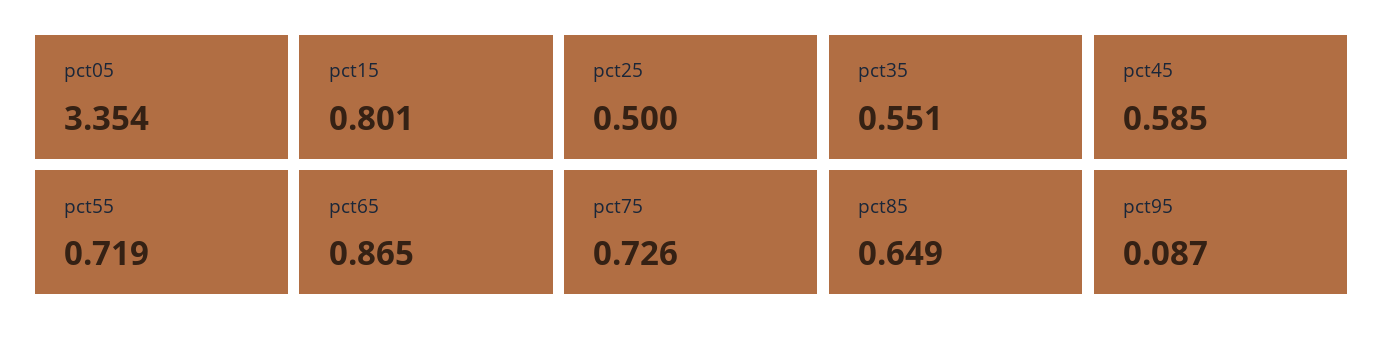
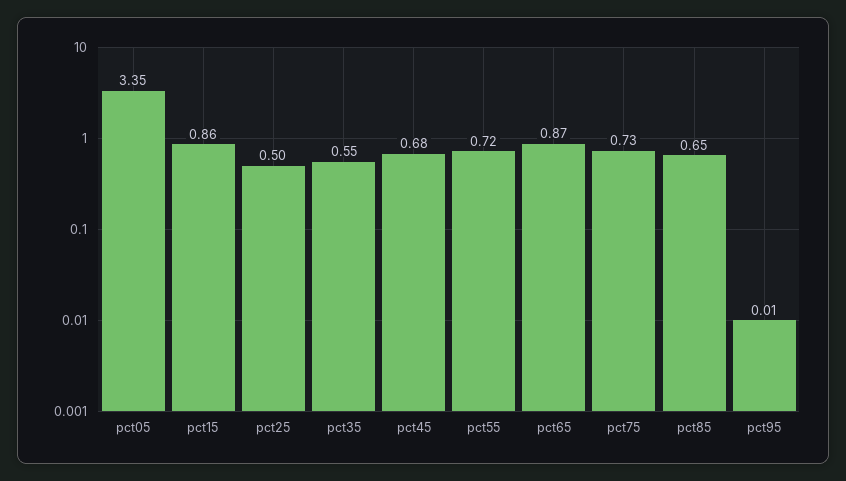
  {
    "pct05": 3.354,
-   "pct15": 0.801,
+   "pct15": 0.86,
    "pct25": 0.5,
    "pct35": 0.551,
-   "pct45": 0.585,
+   "pct45": 0.68,
    "pct55": 0.719,
    "pct65": 0.865,
    "pct75": 0.726,
    "pct85": 0.649,
-   "pct95": 0.087
+   "pct95": 0.01
  }

